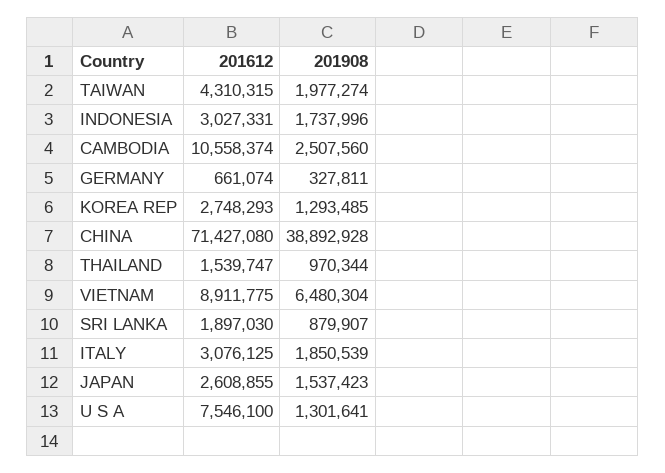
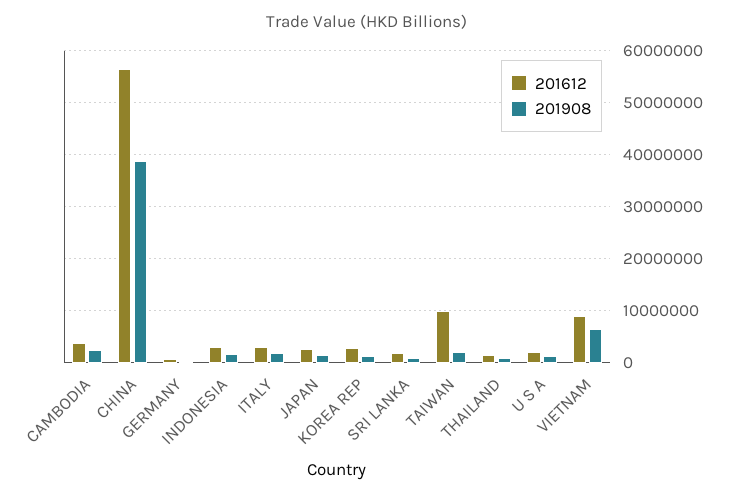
  {
    "201612": {
-     "TAIWAN": 4310315,
+     "TAIWAN": 10000000,
      "INDONESIA": 3027331,
-     "CAMBODIA": 10558374,
+     "CAMBODIA": 4000000,
      "GERMANY": 661074,
      "KOREA REP": 2748293,
-     "CHINA": 71427080,
+     "CHINA": 56000000,
      "THAILAND": 1539747,
      "VIETNAM": 8911775,
      "SRI LANKA": 1897030,
      "ITALY": 3076125,
      "JAPAN": 2608855,
-     "U S A": 7546100
+     "U S A": 2000000
    },
    "201908": {
      "TAIWAN": 1977274,
      "INDONESIA": 1737996,
      "CAMBODIA": 2507560,
      "GERMANY": 327811,
      "KOREA REP": 1293485,
      "CHINA": 38892928,
      "THAILAND": 970344,
      "VIETNAM": 6480304,
      "SRI LANKA": 879907,
      "ITALY": 1850539,
      "JAPAN": 1537423,
      "U S A": 1301641
    }
  }

